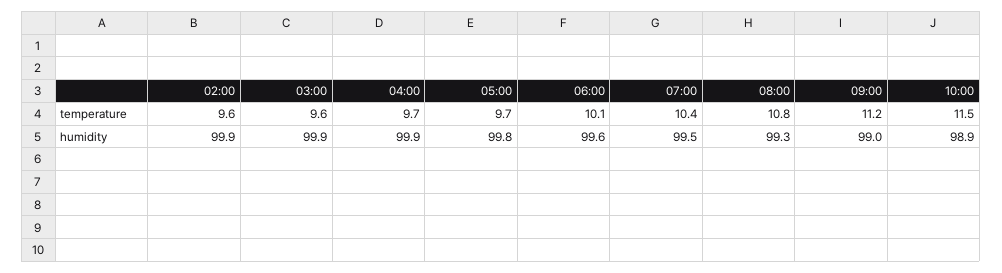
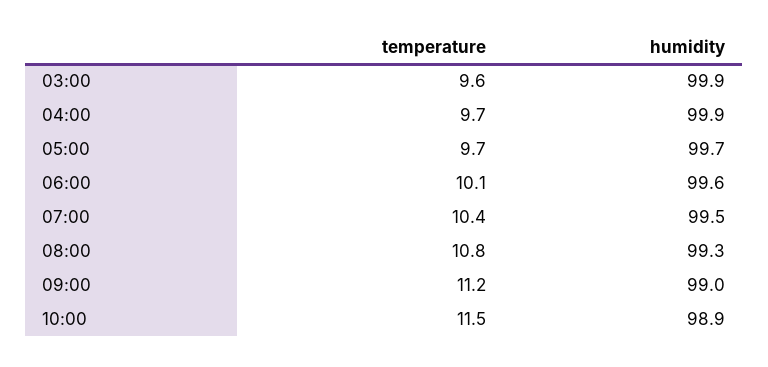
  {
-   "02:00": {
-     "temperature": 9.6,
-     "humidity": 99.9
-   },
    "03:00": {
      "temperature": 9.6,
      "humidity": 99.9
    },
    "04:00": {
      "temperature": 9.7,
      "humidity": 99.9
    },
    "05:00": {
      "temperature": 9.7,
-     "humidity": 99.8
+     "humidity": 99.7
    },
    "06:00": {
      "temperature": 10.1,
      "humidity": 99.6
    },
    "07:00": {
      "temperature": 10.4,
      "humidity": 99.5
    },
    "08:00": {
      "temperature": 10.8,
      "humidity": 99.3
    },
    "09:00": {
      "temperature": 11.2,
      "humidity": 99
    },
    "10:00": {
      "temperature": 11.5,
      "humidity": 98.9
    }
  }

